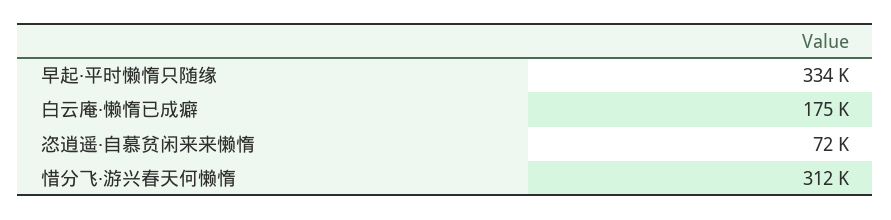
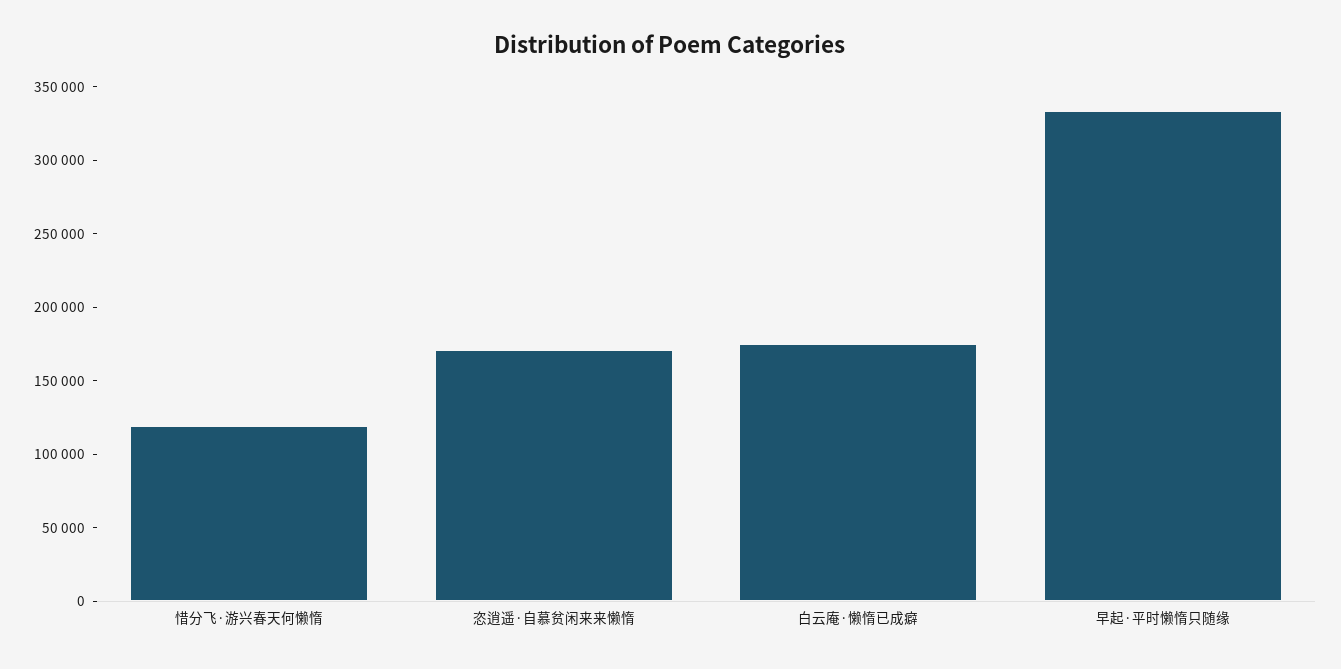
  {
    "早起·平时懒惰只随缘": 334000,
    "白云庵·懒惰已成癖": 175000,
-   "恣逍遥·自慕贫闲来来懒惰": 72000,
+   "恣逍遥·自慕贫闲来来懒惰": 170000,
-   "惜分飞·游兴春天何懒惰": 312000
+   "惜分飞·游兴春天何懒惰": 120000
  }

